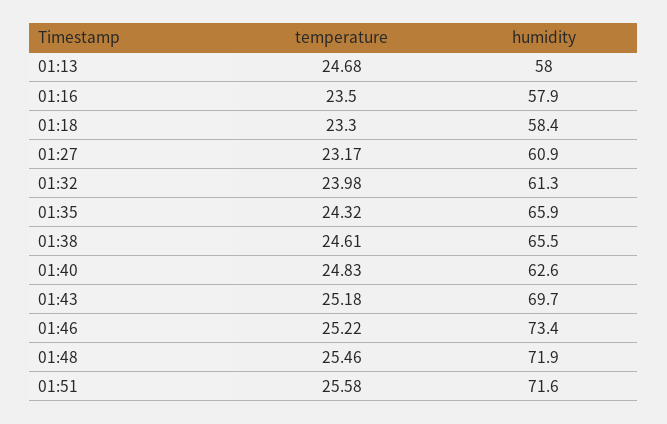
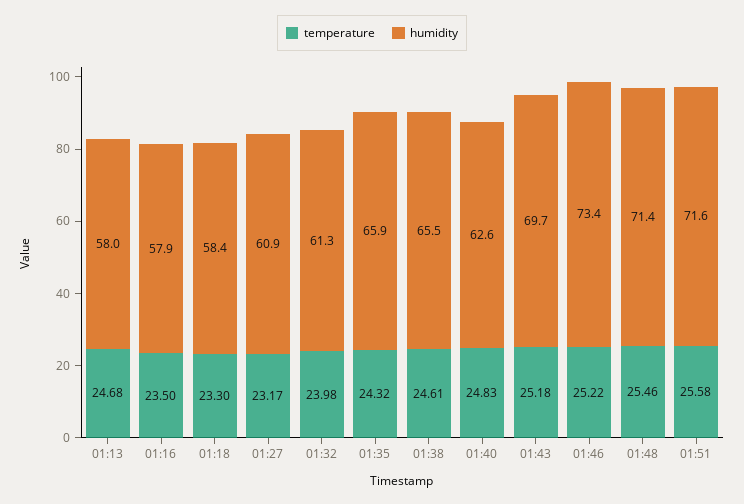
  {
    "temperature": {
      "01:13": 24.68,
      "01:16": 23.5,
      "01:18": 23.3,
      "01:27": 23.17,
      "01:32": 23.98,
      "01:35": 24.32,
      "01:38": 24.61,
      "01:40": 24.83,
      "01:43": 25.18,
      "01:46": 25.22,
      "01:48": 25.46,
      "01:51": 25.58
    },
    "humidity": {
      "01:13": 58,
      "01:16": 57.9,
      "01:18": 58.4,
      "01:27": 60.9,
      "01:32": 61.3,
      "01:35": 65.9,
      "01:38": 65.5,
      "01:40": 62.6,
      "01:43": 69.7,
      "01:46": 73.4,
-     "01:48": 71.9,
+     "01:48": 71.4,
      "01:51": 71.6
    }
  }

